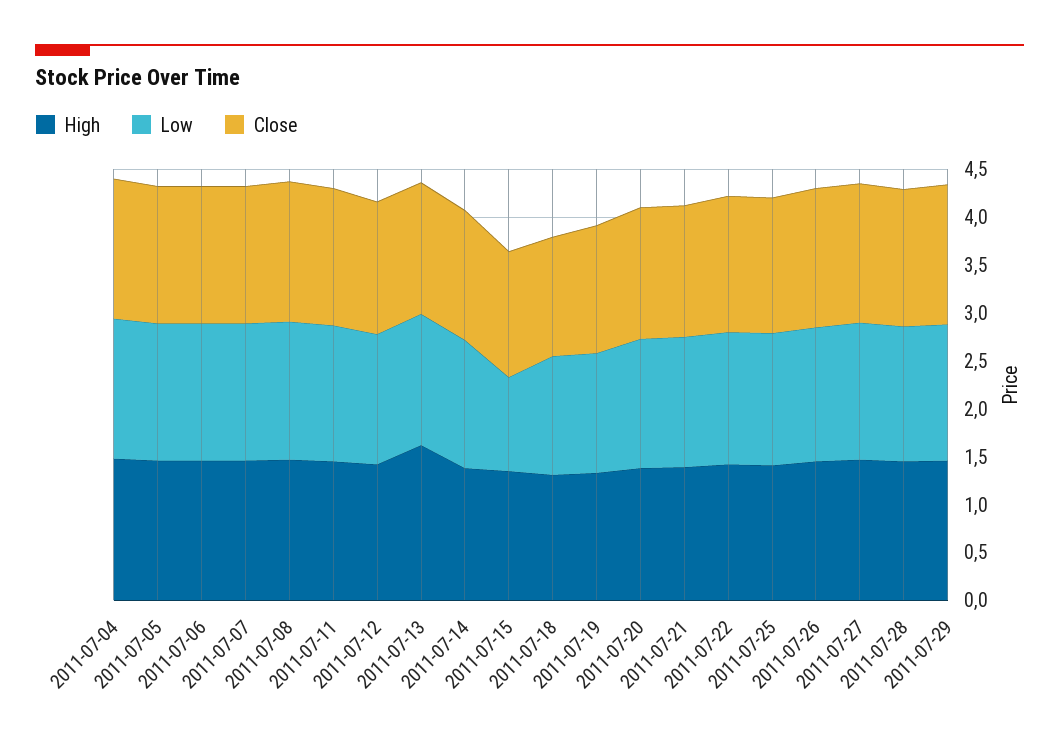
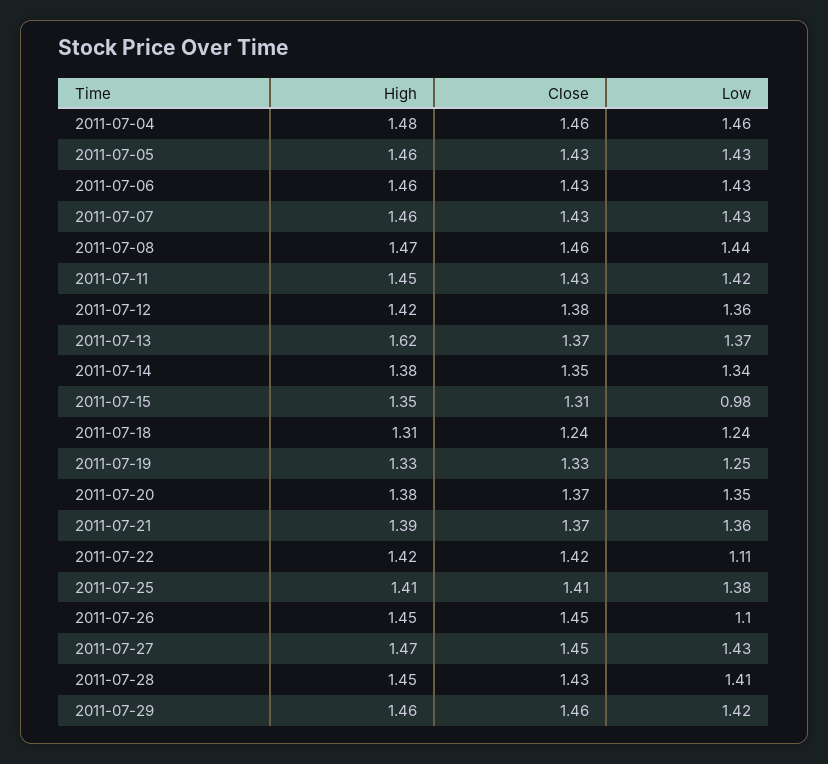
  {
    "High": {
      "2011-07-04": 1.48,
      "2011-07-05": 1.46,
      "2011-07-06": 1.46,
      "2011-07-07": 1.46,
      "2011-07-08": 1.47,
      "2011-07-11": 1.45,
      "2011-07-12": 1.42,
      "2011-07-13": 1.62,
      "2011-07-14": 1.38,
      "2011-07-15": 1.35,
      "2011-07-18": 1.31,
      "2011-07-19": 1.33,
      "2011-07-20": 1.38,
      "2011-07-21": 1.39,
      "2011-07-22": 1.42,
      "2011-07-25": 1.41,
      "2011-07-26": 1.45,
      "2011-07-27": 1.47,
      "2011-07-28": 1.45,
      "2011-07-29": 1.46
    },
    "Low": {
      "2011-07-04": 1.46,
      "2011-07-05": 1.43,
      "2011-07-06": 1.43,
      "2011-07-07": 1.43,
      "2011-07-08": 1.44,
      "2011-07-11": 1.42,
      "2011-07-12": 1.36,
      "2011-07-13": 1.37,
      "2011-07-14": 1.34,
      "2011-07-15": 0.98,
      "2011-07-18": 1.24,
      "2011-07-19": 1.25,
      "2011-07-20": 1.35,
      "2011-07-21": 1.36,
-     "2011-07-22": 1.4,
+     "2011-07-22": 1.11,
      "2011-07-25": 1.38,
-     "2011-07-26": 1.4,
+     "2011-07-26": 1.1,
      "2011-07-27": 1.43,
      "2011-07-28": 1.41,
      "2011-07-29": 1.42
    },
    "Close": {
      "2011-07-04": 1.46,
      "2011-07-05": 1.43,
      "2011-07-06": 1.43,
      "2011-07-07": 1.43,
      "2011-07-08": 1.46,
      "2011-07-11": 1.43,
      "2011-07-12": 1.38,
      "2011-07-13": 1.37,
      "2011-07-14": 1.35,
      "2011-07-15": 1.31,
      "2011-07-18": 1.24,
      "2011-07-19": 1.33,
      "2011-07-20": 1.37,
      "2011-07-21": 1.37,
      "2011-07-22": 1.42,
      "2011-07-25": 1.41,
      "2011-07-26": 1.45,
      "2011-07-27": 1.45,
      "2011-07-28": 1.43,
      "2011-07-29": 1.46
    }
  }

